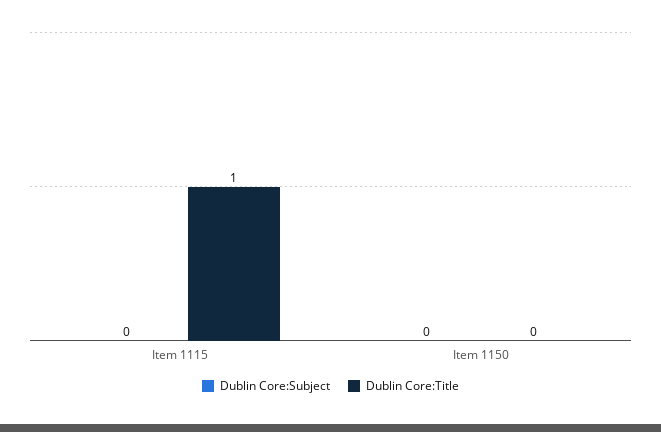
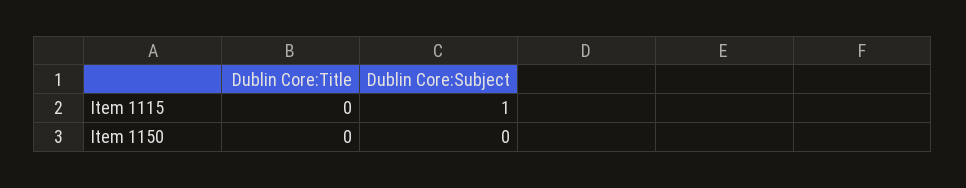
  {
    "Dublin Core:Subject": {
-     "Item 1115": 0,
+     "Item 1115": 1,
      "Item 1150": 0
    },
    "Dublin Core:Title": {
-     "Item 1115": 1,
+     "Item 1115": 0,
      "Item 1150": 0
    }
  }

